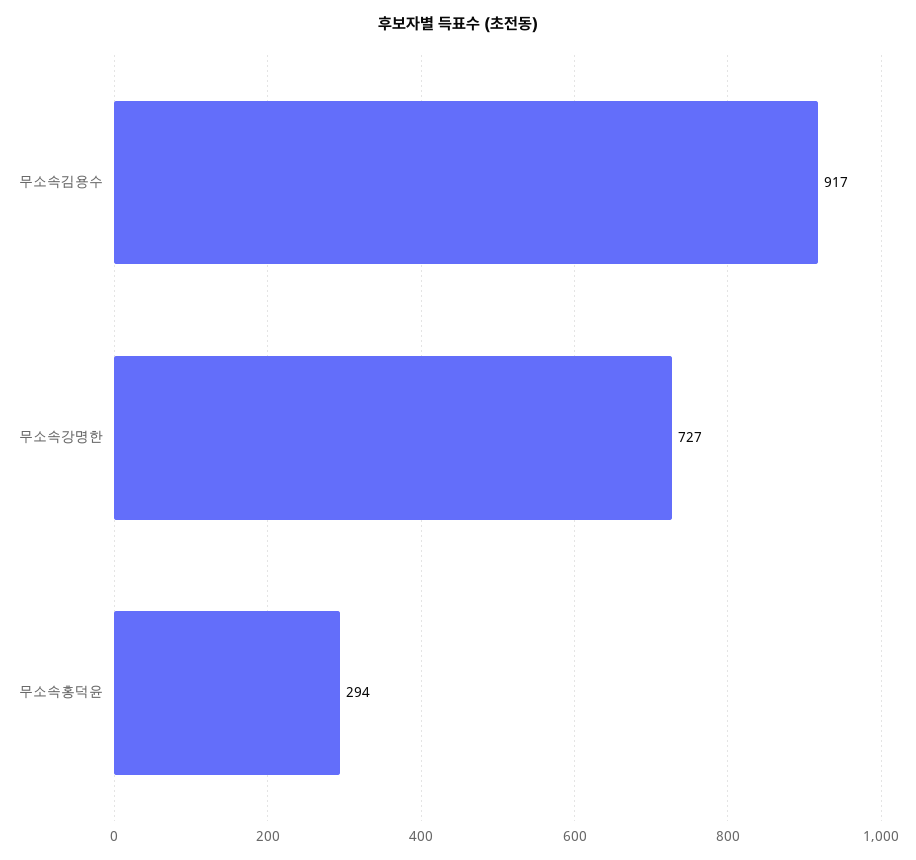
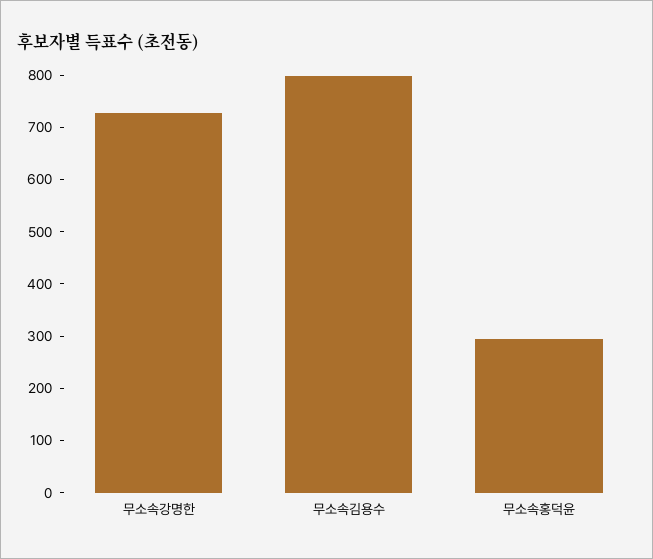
  {
-   "무소속김용수": 917,
+   "무소속김용수": 800,
    "무소속강명한": 727,
    "무소속홍덕윤": 294
  }

